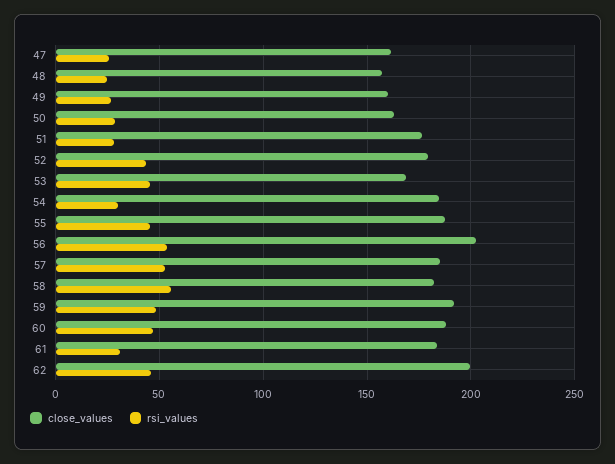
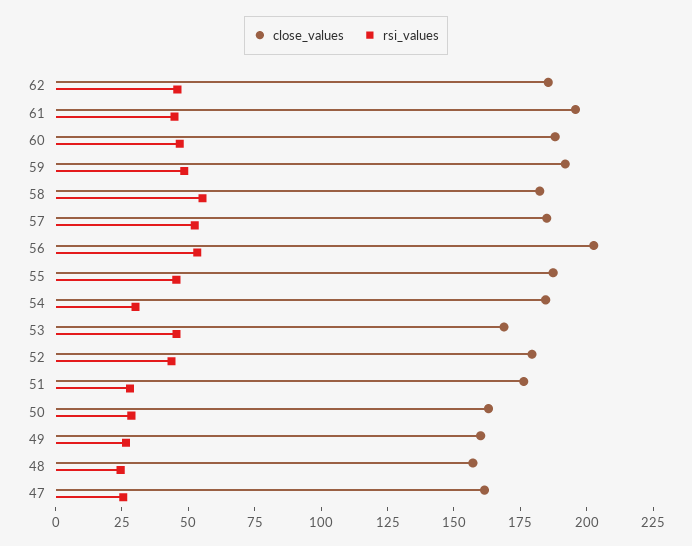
  {
    "close_values": {
      "47": 160,
      "48": 155,
      "49": 160,
      "50": 165,
      "51": 175,
      "52": 180,
      "53": 170,
      "54": 185,
      "55": 185,
      "56": 205,
      "57": 185,
      "58": 180,
      "59": 190,
      "60": 190,
-     "61": 185,
+     "61": 195,
-     "62": 200
+     "62": 185
    },
    "rsi_values": {
      "47": 25,
      "48": 25,
      "49": 25,
      "50": 30,
      "51": 30,
      "52": 45,
      "53": 45,
      "54": 30,
      "55": 45,
      "56": 55,
      "57": 50,
      "58": 55,
      "59": 50,
      "60": 45,
-     "61": 30,
+     "61": 45,
      "62": 45
    }
  }

